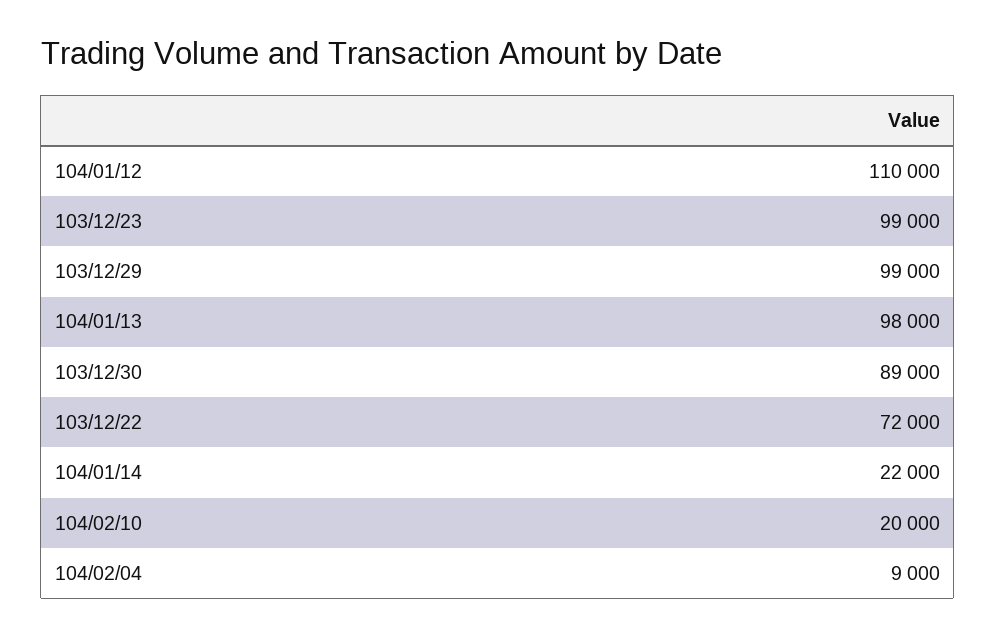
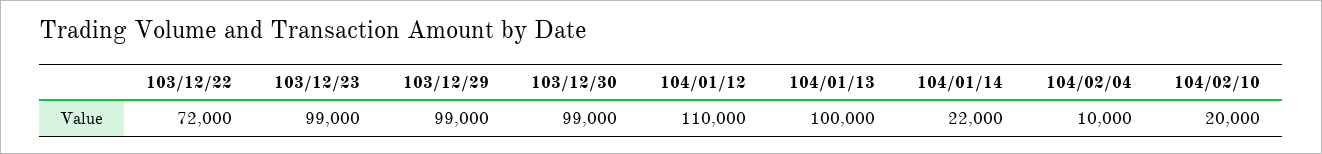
  {
    "104/01/12": 110000,
    "103/12/23": 99000,
    "103/12/29": 99000,
-   "104/01/13": 98000,
+   "104/01/13": 100000,
-   "103/12/30": 89000,
+   "103/12/30": 99000,
    "103/12/22": 72000,
    "104/01/14": 22000,
    "104/02/10": 20000,
-   "104/02/04": 9000
+   "104/02/04": 10000
  }

